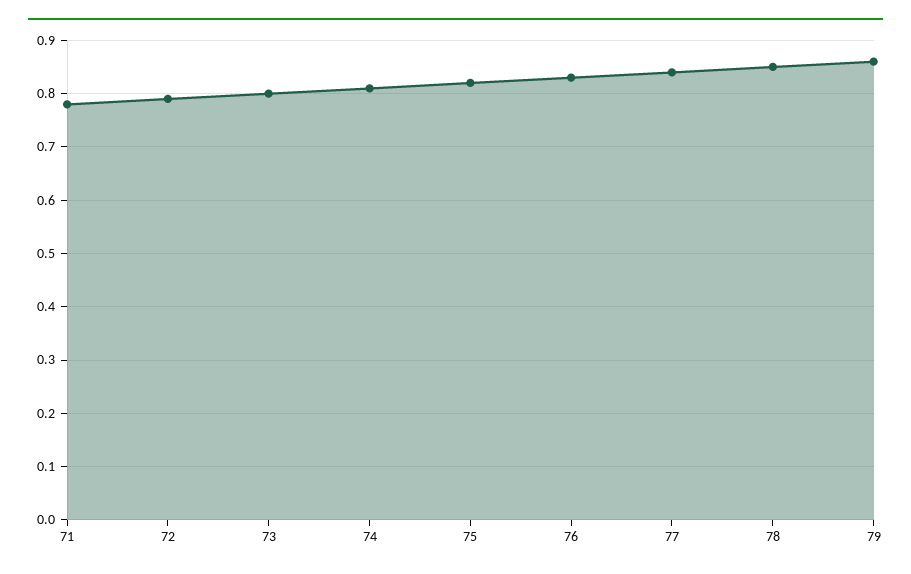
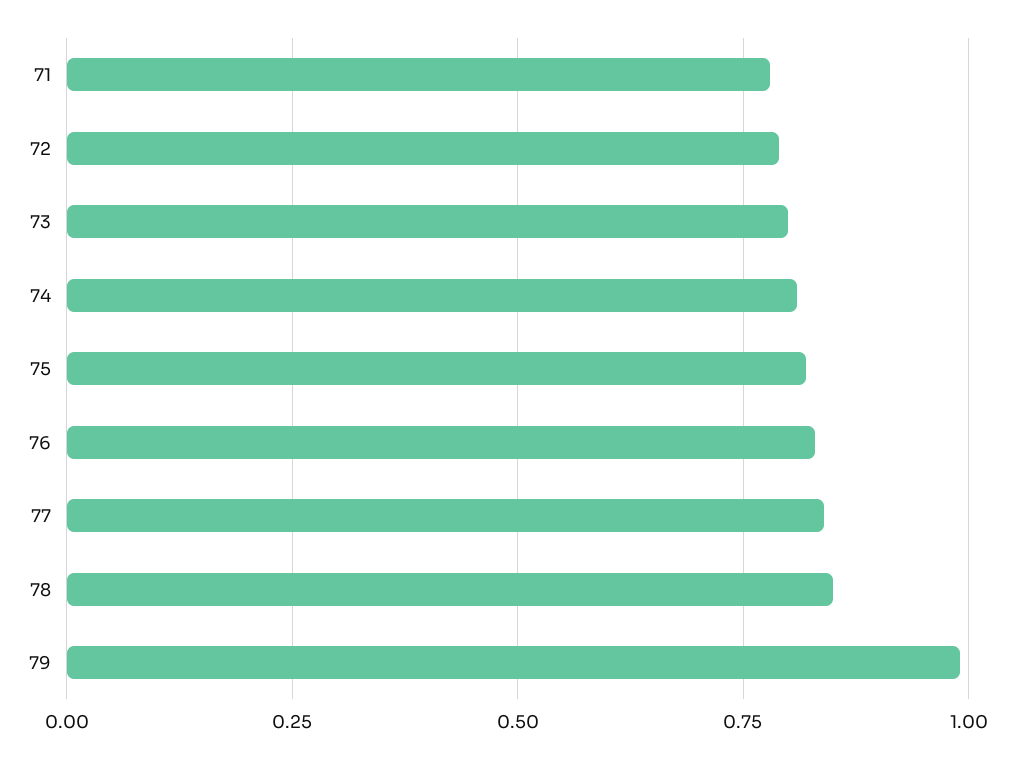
  {
    "71": 0.8,
    "72": 0.8,
    "73": 0.8,
    "74": 0.8,
    "75": 0.8,
    "76": 0.85,
    "77": 0.85,
    "78": 0.85,
-   "79": 0.85
+   "79": 1
  }

